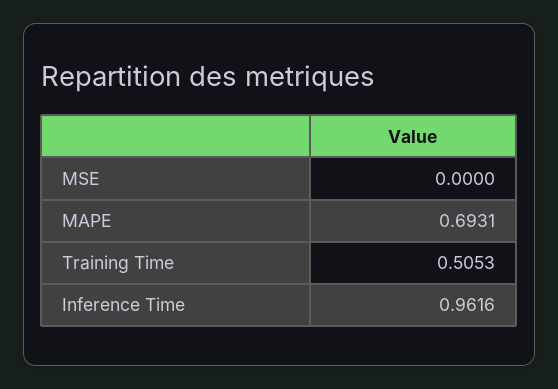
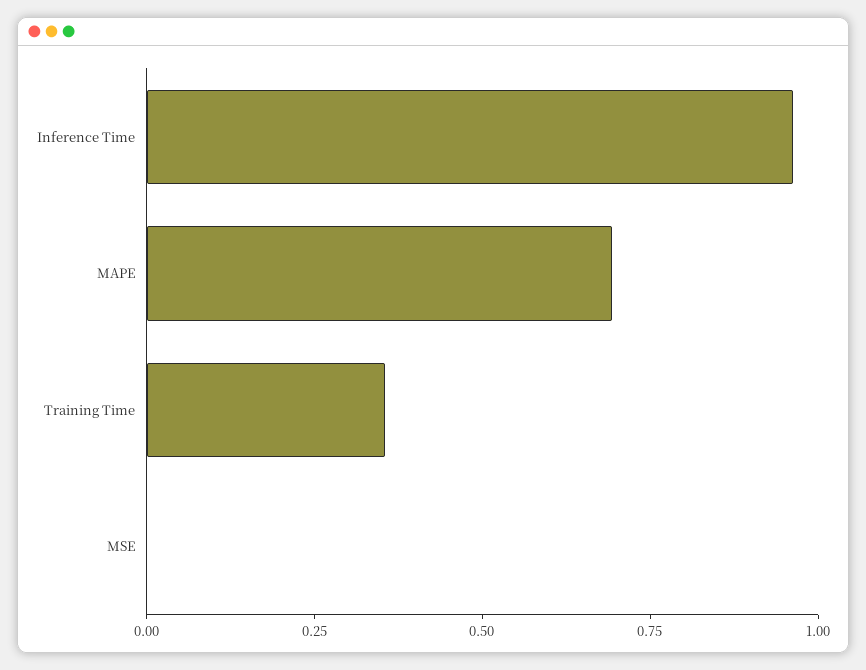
  {
    "MSE": 0,
    "MAPE": 0.6931,
-   "Training Time": 0.5053,
+   "Training Time": 0.35,
    "Inference Time": 0.9616
  }

